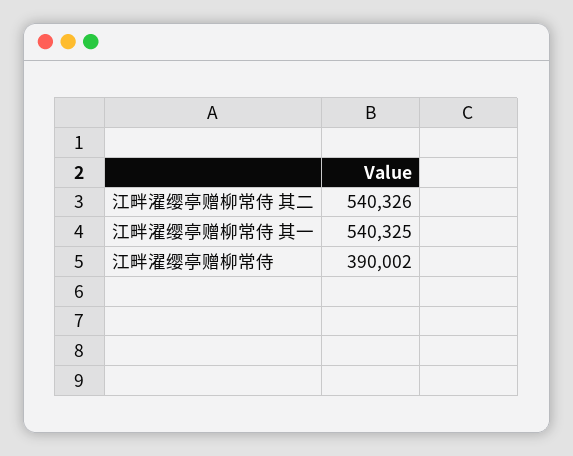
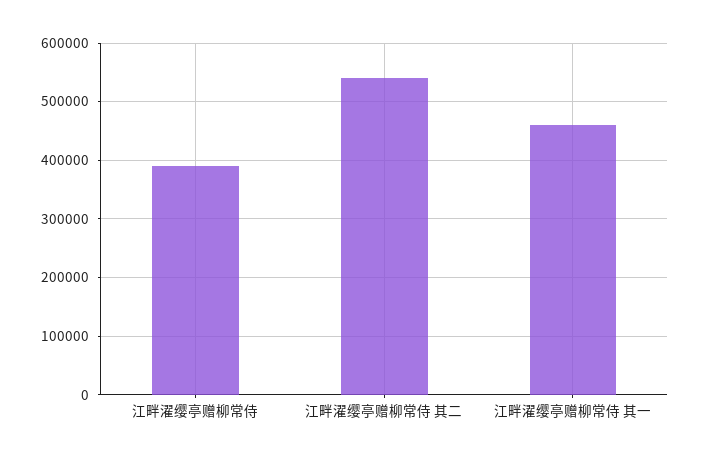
  {
    "江畔濯缨亭赠柳常侍 其二": 540326,
-   "江畔濯缨亭赠柳常侍 其一": 540325,
+   "江畔濯缨亭赠柳常侍 其一": 460000,
    "江畔濯缨亭赠柳常侍": 390002
  }

